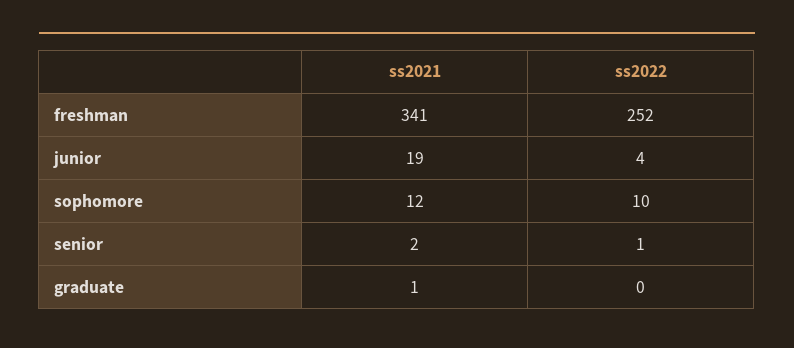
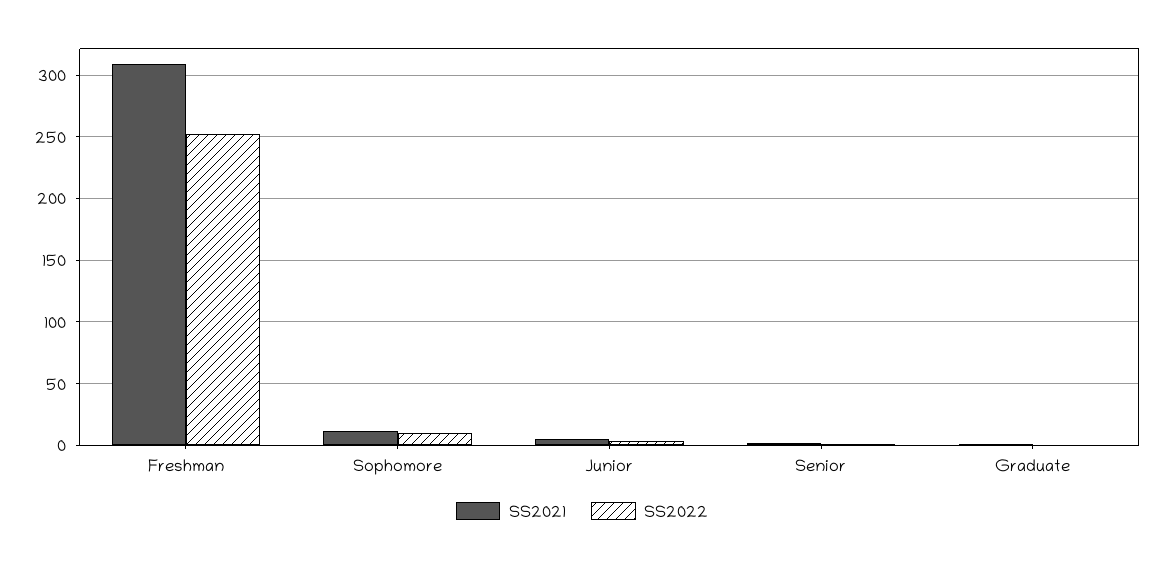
  {
    "ss2021": {
-     "freshman": 341,
+     "freshman": 310,
-     "junior": 19,
+     "junior": 5,
      "sophomore": 12,
      "senior": 2,
      "graduate": 1
    },
    "ss2022": {
      "freshman": 252,
      "junior": 4,
      "sophomore": 10,
      "senior": 1,
      "graduate": 0
    }
  }

